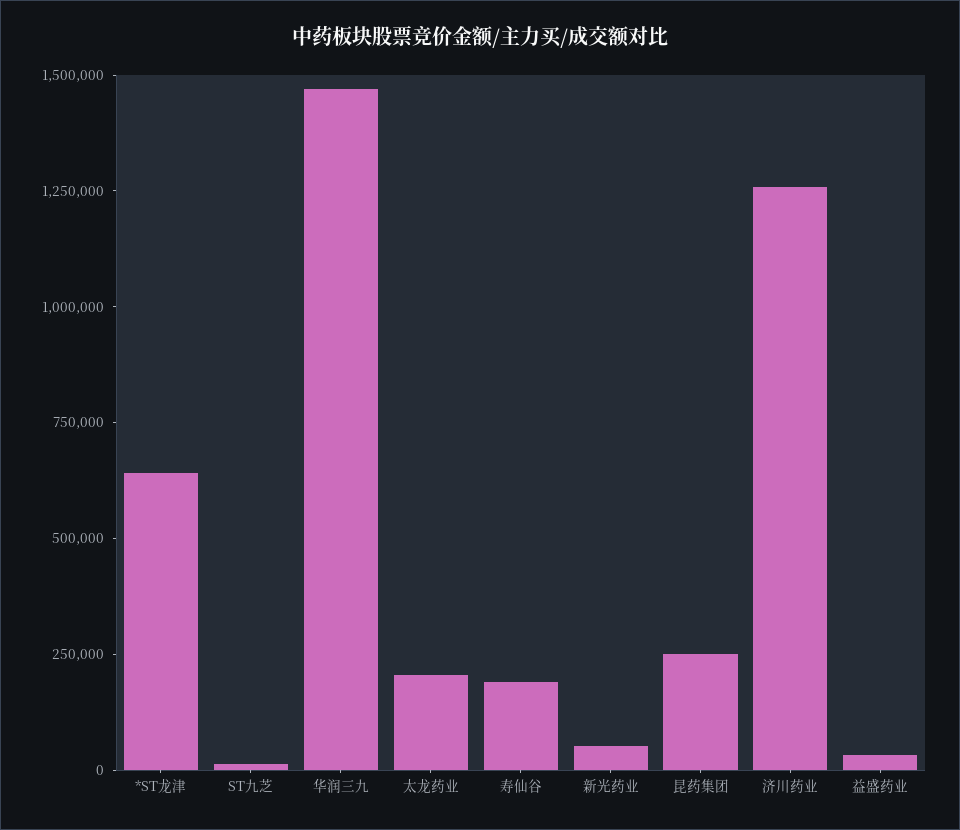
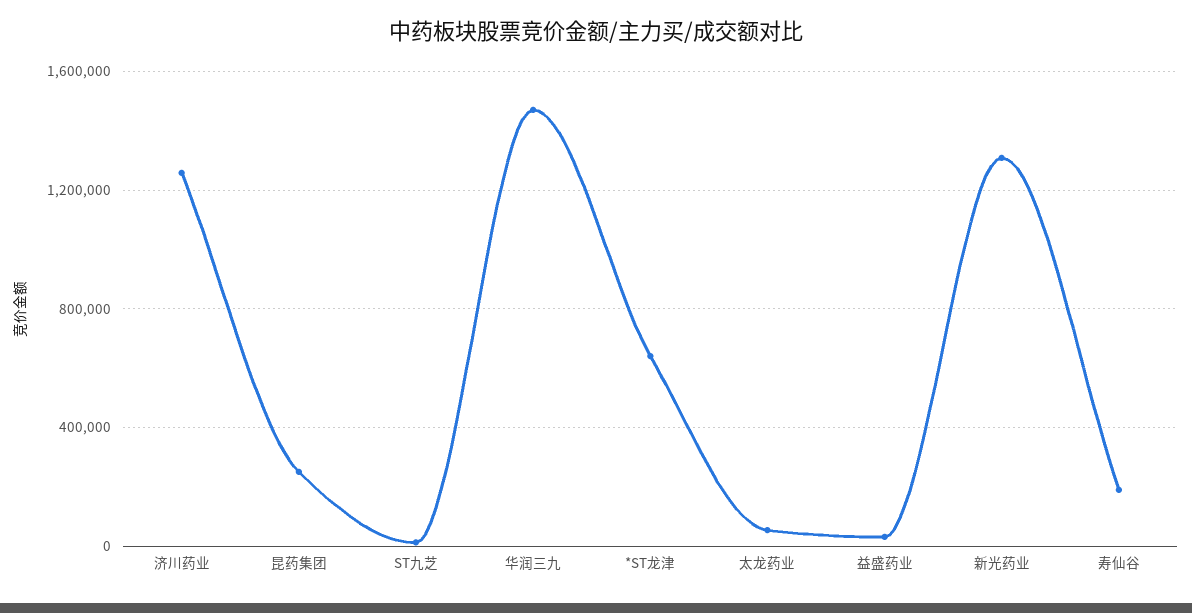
  {
    "*ST龙津": 650000,
    "ST九芝": 0,
    "华润三九": 1450000,
-   "太龙药业": 200000,
+   "太龙药业": 50000,
    "寿仙谷": 200000,
-   "新光药业": 50000,
+   "新光药业": 1300000,
    "昆药集团": 250000,
    "济川药业": 1250000,
    "益盛药业": 50000
  }

